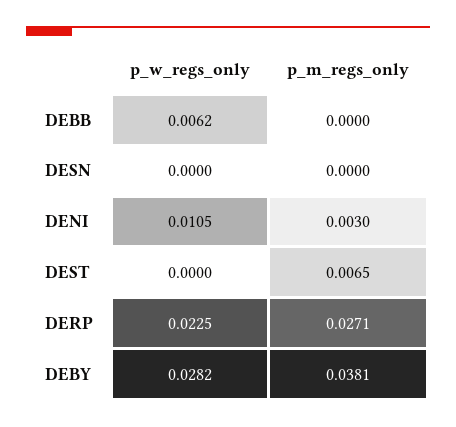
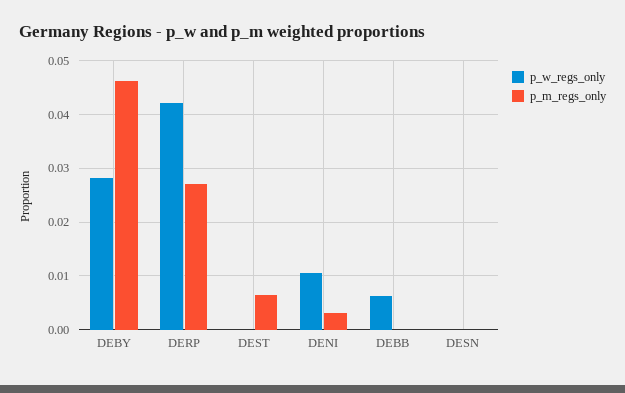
  {
    "p_w_regs_only": {
      "DEBB": 0.0062,
      "DESN": 0,
      "DENI": 0.0105,
      "DEST": 0,
-     "DERP": 0.0225,
+     "DERP": 0.042,
      "DEBY": 0.0282
    },
    "p_m_regs_only": {
      "DEBB": 0,
      "DESN": 0,
      "DENI": 0.003,
      "DEST": 0.0065,
      "DERP": 0.0271,
-     "DEBY": 0.0381
+     "DEBY": 0.046
    }
  }

